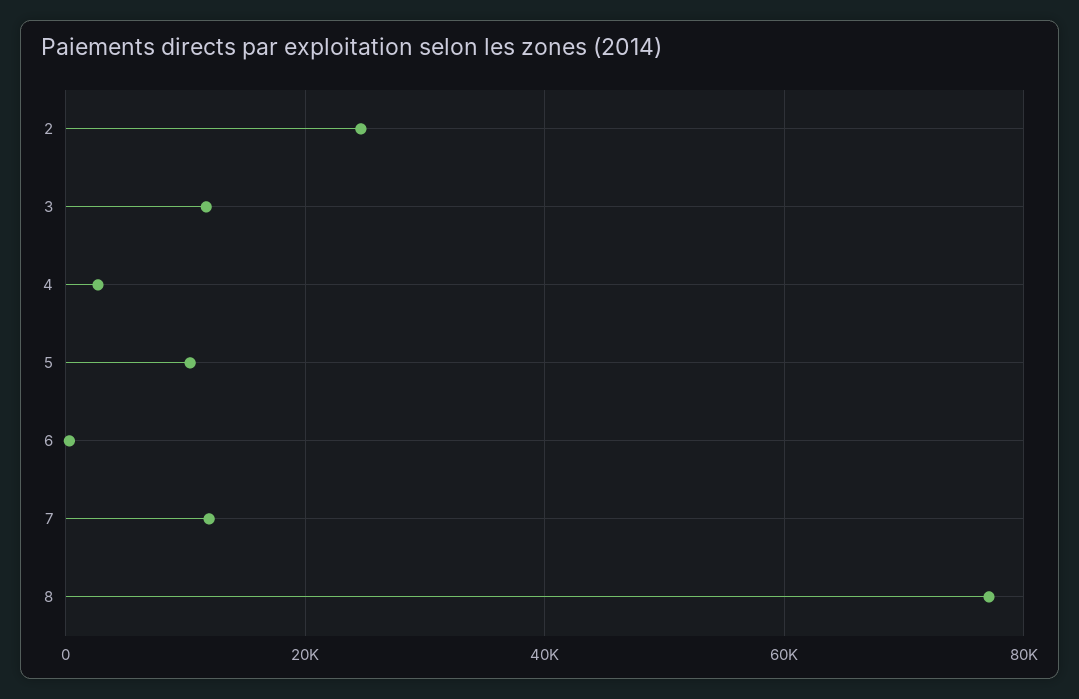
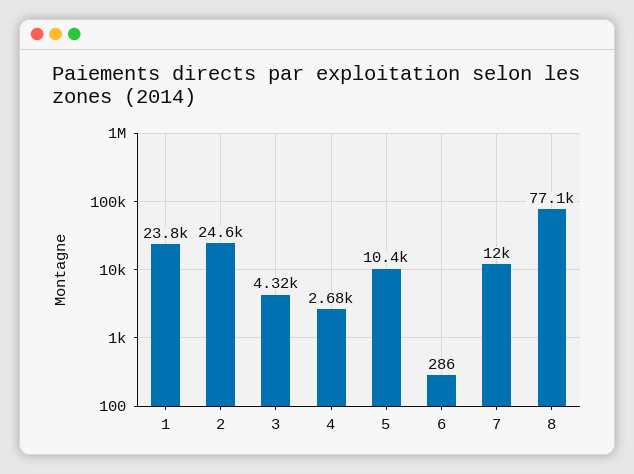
  {
    "2": 24600,
-   "3": 12000,
+   "3": 4320,
    "4": 2680,
    "5": 10400,
    "6": 286,
    "7": 12000,
-   "8": 77100
+   "8": 77100,
+   "1": 23800
  }

